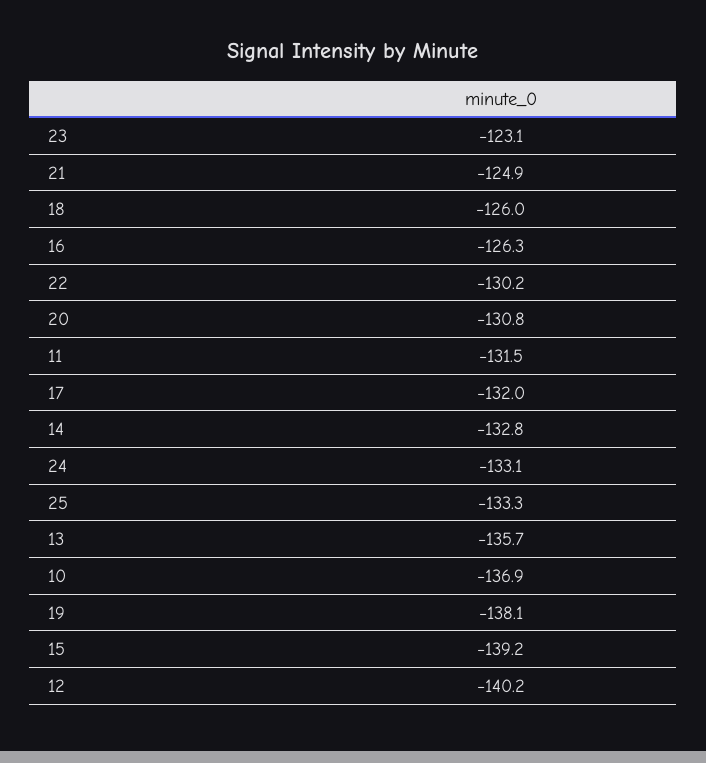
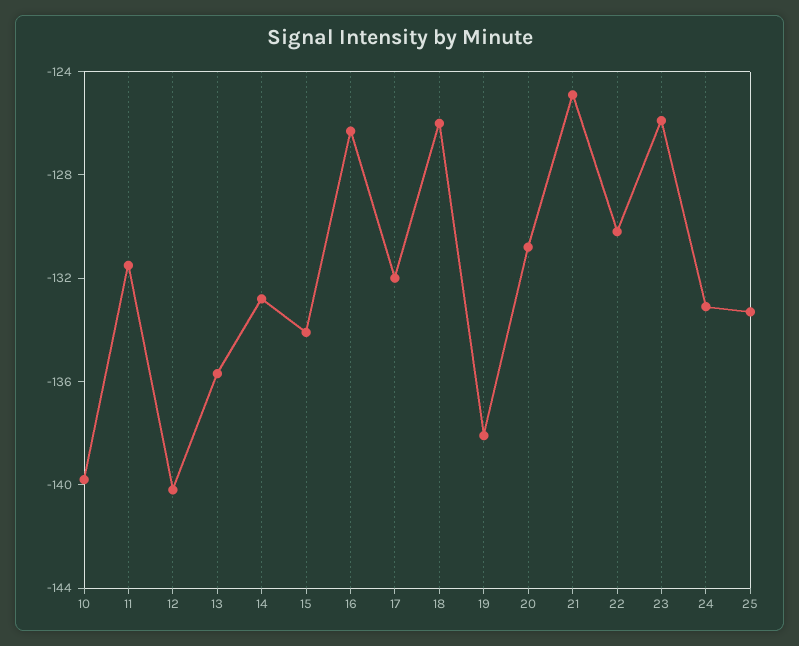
  {
-   "23": -123.1,
+   "23": -126,
    "21": -124.9,
    "18": -126,
    "16": -126.3,
    "22": -130.2,
    "20": -130.8,
    "11": -131.5,
    "17": -132,
    "14": -132.8,
    "24": -133.1,
    "25": -133.3,
    "13": -135.7,
-   "10": -136.9,
+   "10": -140,
    "19": -138.1,
-   "15": -139.2,
+   "15": -134,
    "12": -140.2
  }

